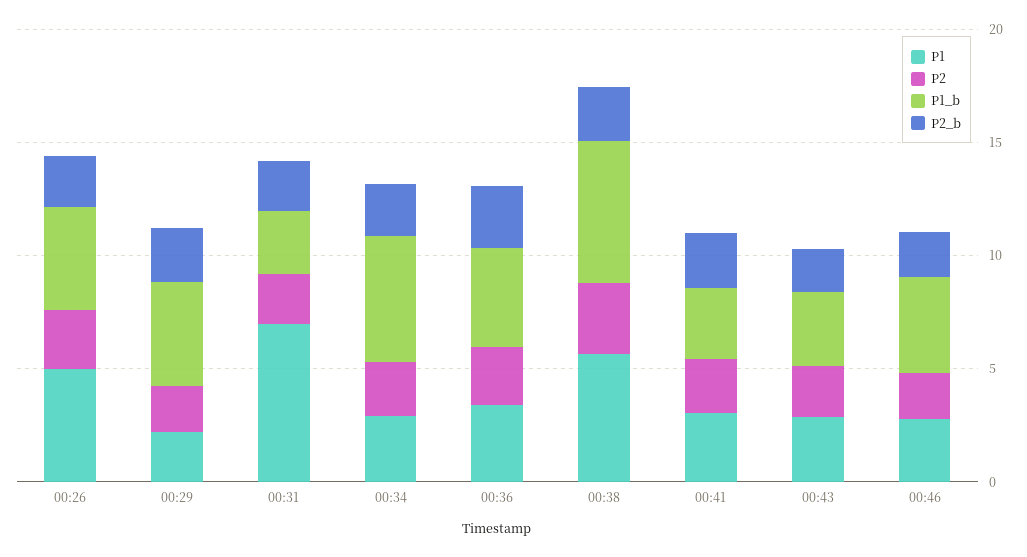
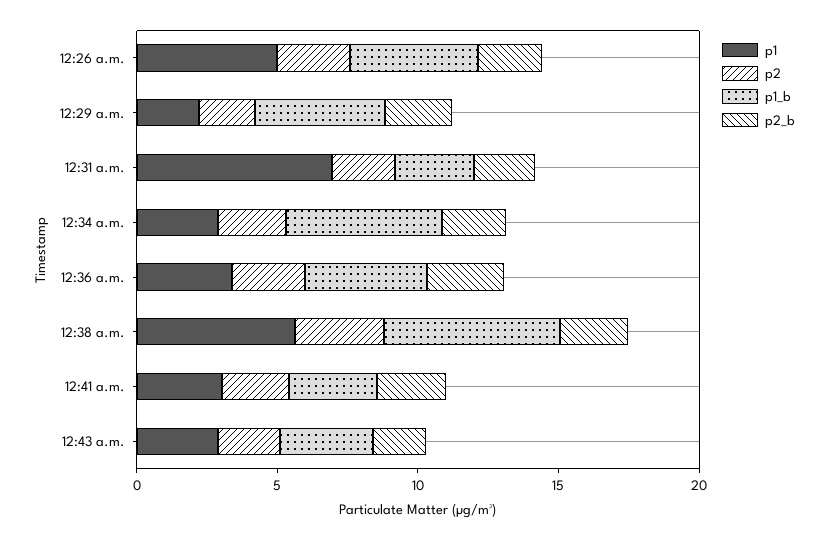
  {
    "P1": {
      "00:26": 5,
      "00:29": 2,
      "00:31": 7,
      "00:34": 3,
      "00:36": 3,
      "00:38": 6,
      "00:41": 3,
-     "00:43": 3,
+     "00:43": 3
-     "00:46": 3
    },
    "P2": {
      "00:26": 3,
      "00:29": 2,
      "00:31": 2,
      "00:34": 2,
      "00:36": 3,
      "00:38": 3,
      "00:41": 2,
-     "00:43": 2,
+     "00:43": 2
-     "00:46": 2
    },
    "P1_b": {
      "00:26": 5,
      "00:29": 5,
      "00:31": 3,
      "00:34": 6,
      "00:36": 4,
      "00:38": 6,
      "00:41": 3,
-     "00:43": 3,
+     "00:43": 3
-     "00:46": 4
    },
    "P2_b": {
      "00:26": 2,
      "00:29": 2,
      "00:31": 2,
      "00:34": 2,
      "00:36": 3,
      "00:38": 2,
      "00:41": 2,
-     "00:43": 2,
+     "00:43": 2
-     "00:46": 2
    }
  }

